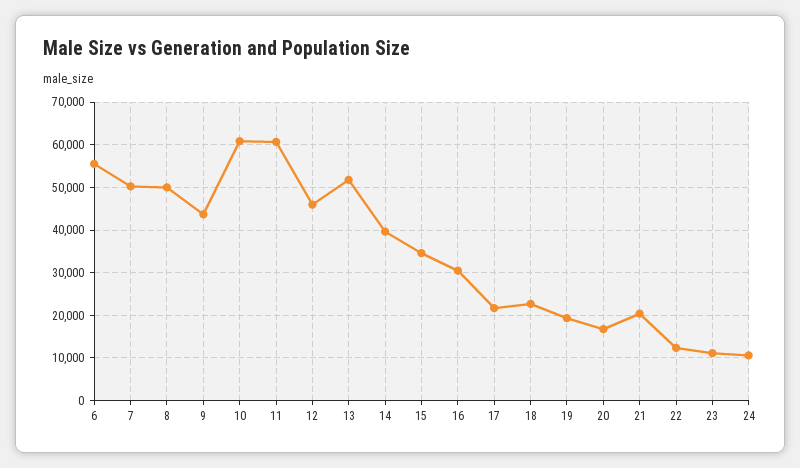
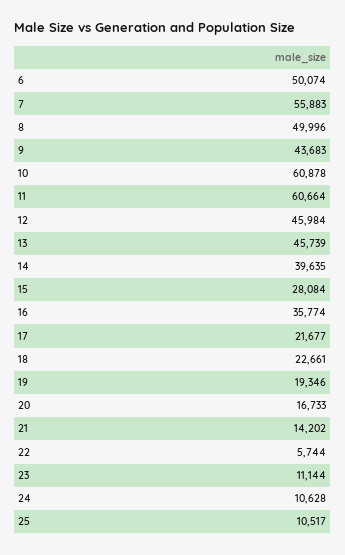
  {
-   "6": 56000,
+   "6": 50074,
-   "7": 50000,
+   "7": 55883,
    "8": 49996,
    "9": 43683,
    "10": 60878,
    "11": 60664,
    "12": 45984,
-   "13": 52000,
+   "13": 45739,
    "14": 39635,
-   "15": 34000,
+   "15": 28084,
-   "16": 30000,
+   "16": 35774,
    "17": 21677,
    "18": 22661,
    "19": 19346,
    "20": 16733,
-   "21": 20000,
+   "21": 14202,
-   "22": 12000,
+   "22": 5744,
    "23": 11144,
-   "24": 10628
+   "24": 10628,
+   "25": 10517
  }

